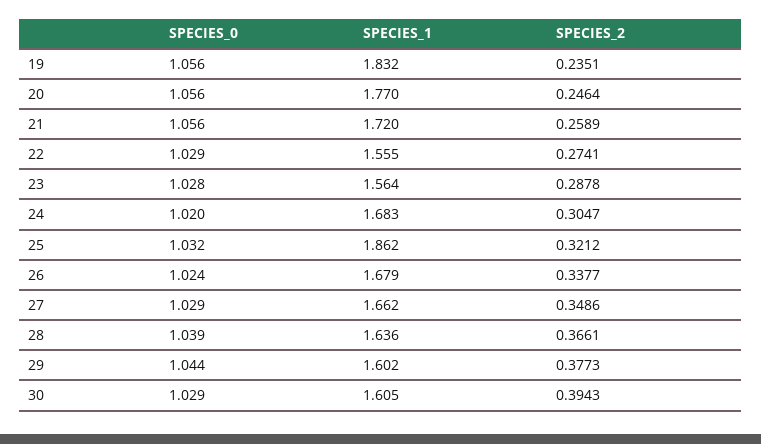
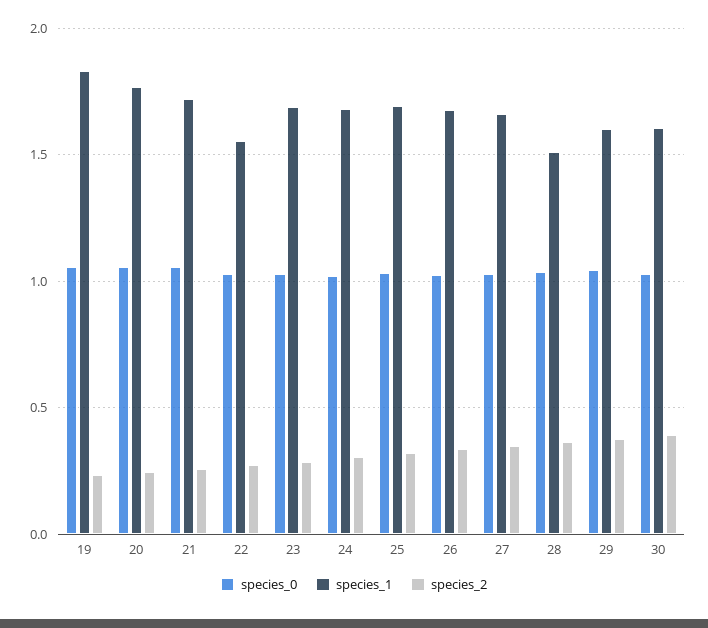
  {
    "SPECIES_0": {
      "19": 1.056,
      "20": 1.056,
      "21": 1.056,
      "22": 1.029,
      "23": 1.028,
      "24": 1.02,
      "25": 1.032,
      "26": 1.024,
      "27": 1.029,
      "28": 1.039,
      "29": 1.044,
      "30": 1.029
    },
    "SPECIES_1": {
      "19": 1.832,
      "20": 1.77,
      "21": 1.72,
      "22": 1.555,
-     "23": 1.564,
+     "23": 1.7,
      "24": 1.683,
-     "25": 1.862,
+     "25": 1.7,
      "26": 1.679,
      "27": 1.662,
-     "28": 1.636,
+     "28": 1.5,
      "29": 1.602,
      "30": 1.605
    },
    "SPECIES_2": {
      "19": 0.2351,
      "20": 0.2464,
      "21": 0.2589,
      "22": 0.2741,
      "23": 0.2878,
      "24": 0.3047,
      "25": 0.3212,
      "26": 0.3377,
      "27": 0.3486,
      "28": 0.3661,
      "29": 0.3773,
      "30": 0.3943
    }
  }

